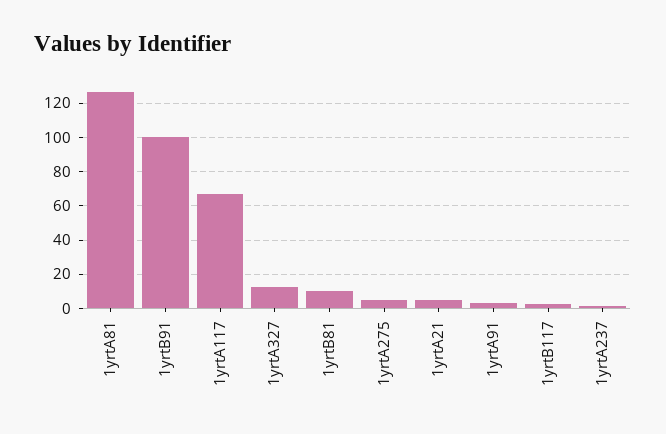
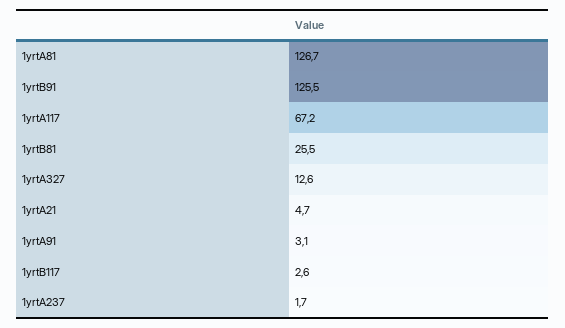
  {
    "1yrtA81": 126.7,
-   "1yrtB91": 100,
+   "1yrtB91": 125.5,
    "1yrtA117": 67.2,
    "1yrtA327": 12.6,
-   "1yrtB81": 10,
+   "1yrtB81": 25.5,
-   "1yrtA275": 5,
    "1yrtA21": 4.7,
    "1yrtA91": 3.1,
    "1yrtB117": 2.6,
    "1yrtA237": 1.7
  }

